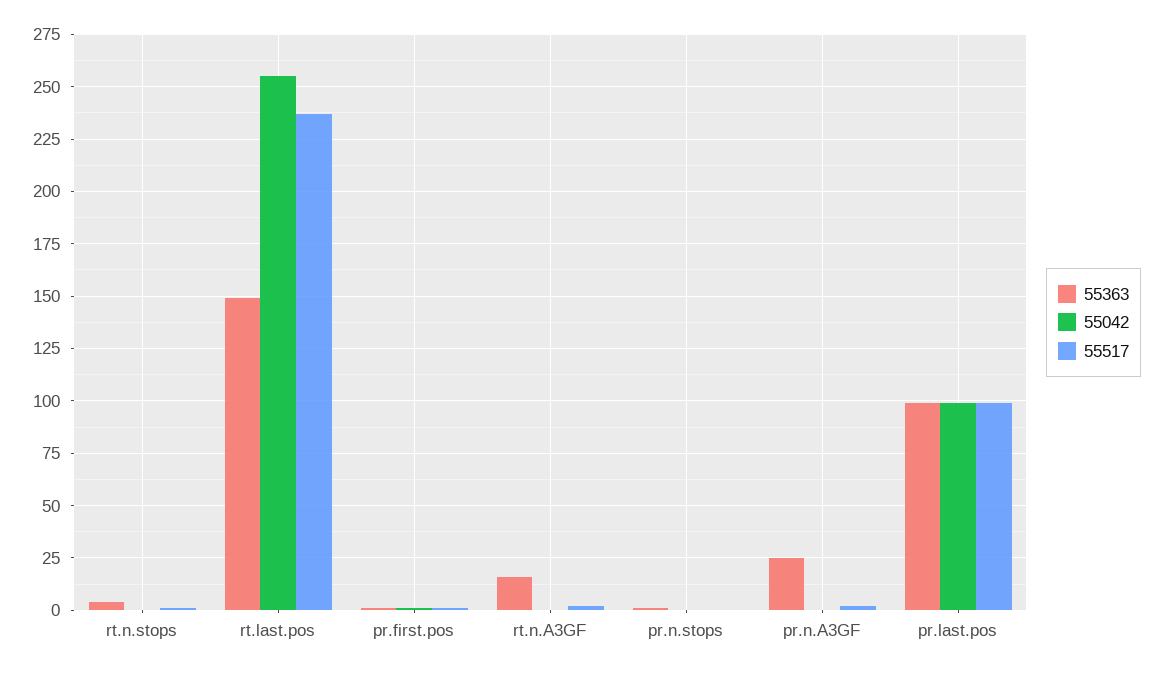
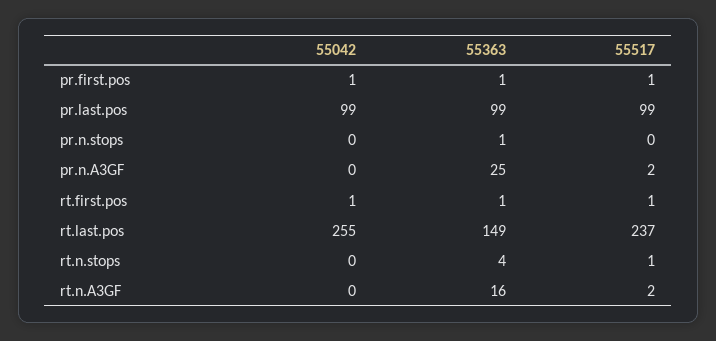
  {
    "55363": {
      "rt.n.stops": 4,
      "rt.last.pos": 149,
      "pr.first.pos": 1,
      "rt.n.A3GF": 16,
      "pr.n.stops": 1,
      "pr.n.A3GF": 25,
-     "pr.last.pos": 99
+     "pr.last.pos": 99,
+     "rt.first.pos": 1
    },
    "55042": {
      "rt.n.stops": 0,
      "rt.last.pos": 255,
      "pr.first.pos": 1,
      "rt.n.A3GF": 0,
      "pr.n.stops": 0,
      "pr.n.A3GF": 0,
-     "pr.last.pos": 99
+     "pr.last.pos": 99,
+     "rt.first.pos": 1
    },
    "55517": {
      "rt.n.stops": 1,
      "rt.last.pos": 237,
      "pr.first.pos": 1,
      "rt.n.A3GF": 2,
      "pr.n.stops": 0,
      "pr.n.A3GF": 2,
-     "pr.last.pos": 99
+     "pr.last.pos": 99,
+     "rt.first.pos": 1
    }
  }

